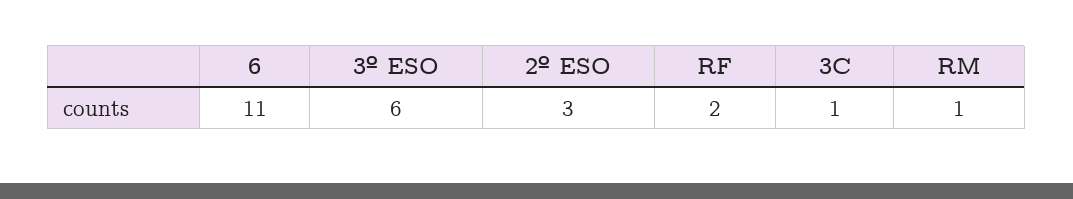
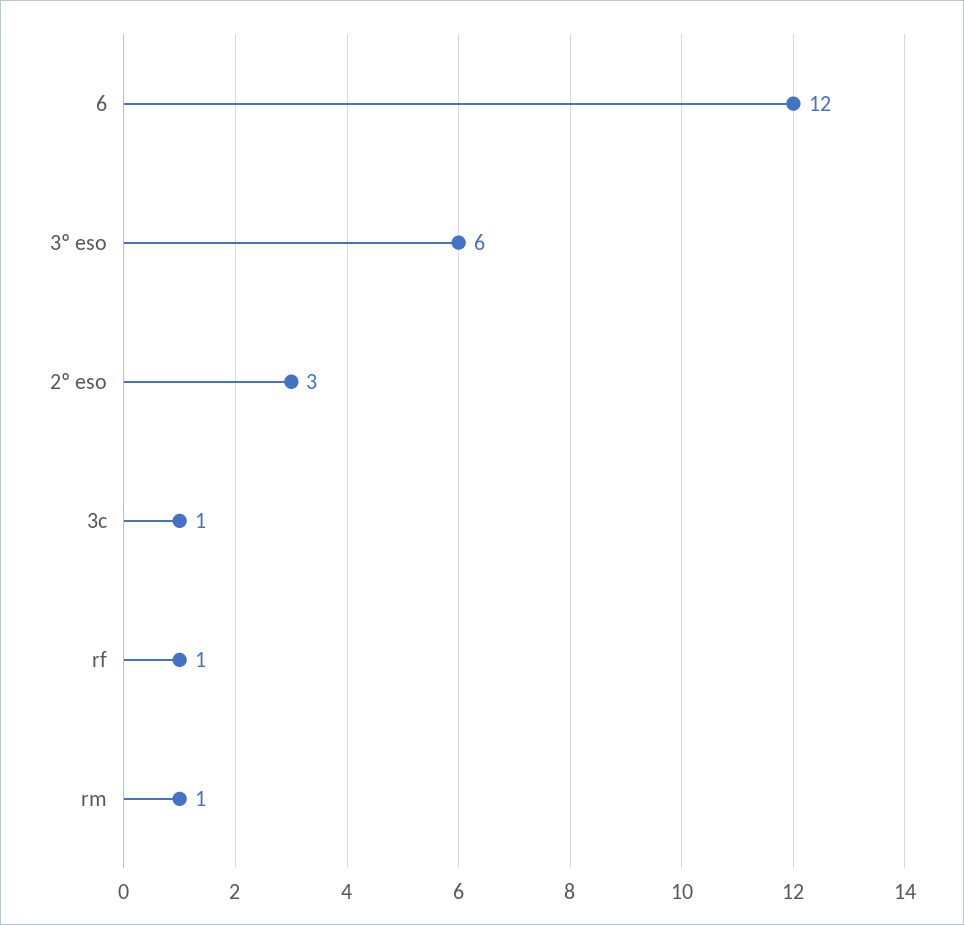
  {
-   "6": 11,
+   "6": 12,
    "3º ESO": 6,
    "2º ESO": 3,
-   "RF": 2,
+   "RF": 1,
    "3C": 1,
    "RM": 1
  }

